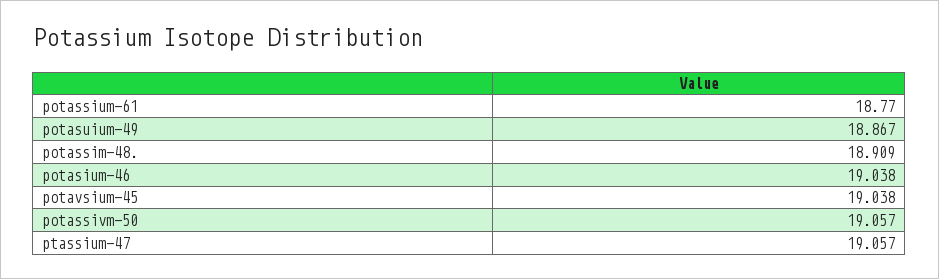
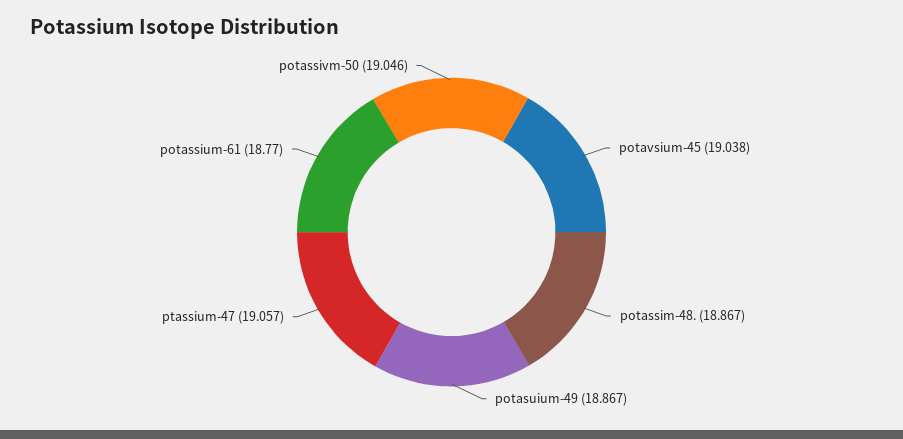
  {
    "potassium-61": 18.77,
    "potasuium-49": 18.867,
-   "potassim-48.": 18.909,
+   "potassim-48.": 18.867,
-   "potasium-46": 19.038,
    "potavsium-45": 19.038,
-   "potassivm-50": 19.057,
+   "potassivm-50": 19.046,
    "ptassium-47": 19.057
  }

